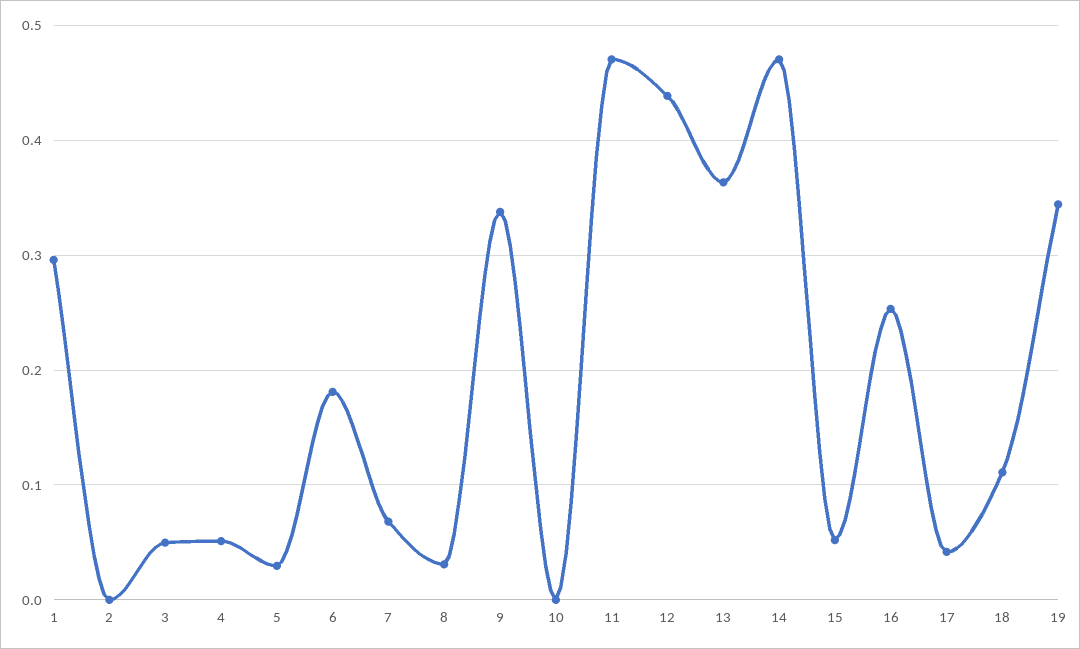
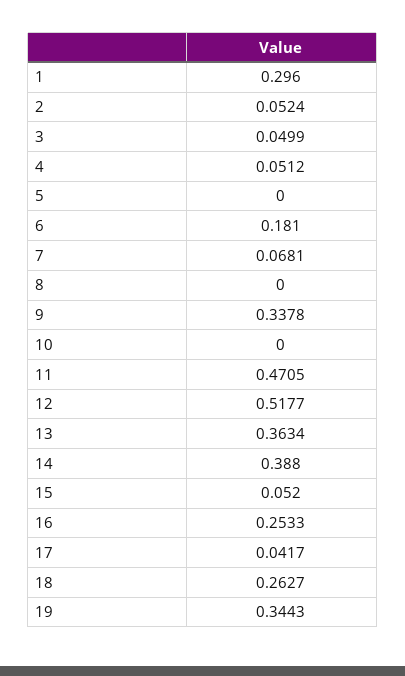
  {
    "1": 0.296,
-   "2": 0,
+   "2": 0.0524,
    "3": 0.0499,
    "4": 0.0512,
-   "5": 0.03,
+   "5": 0,
    "6": 0.181,
    "7": 0.0681,
-   "8": 0.03,
+   "8": 0,
    "9": 0.3378,
    "10": 0,
    "11": 0.4705,
-   "12": 0.44,
+   "12": 0.5177,
    "13": 0.3634,
-   "14": 0.47,
+   "14": 0.388,
    "15": 0.052,
    "16": 0.2533,
    "17": 0.0417,
-   "18": 0.11,
+   "18": 0.2627,
    "19": 0.3443
  }

